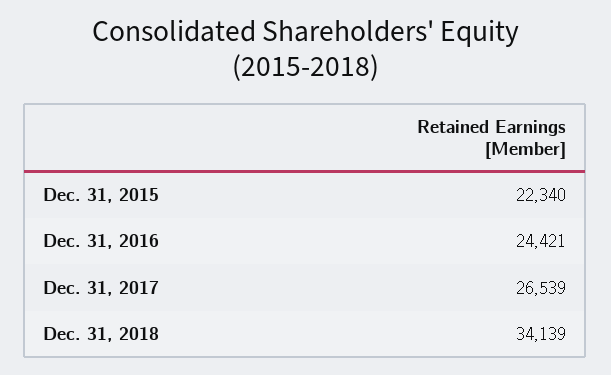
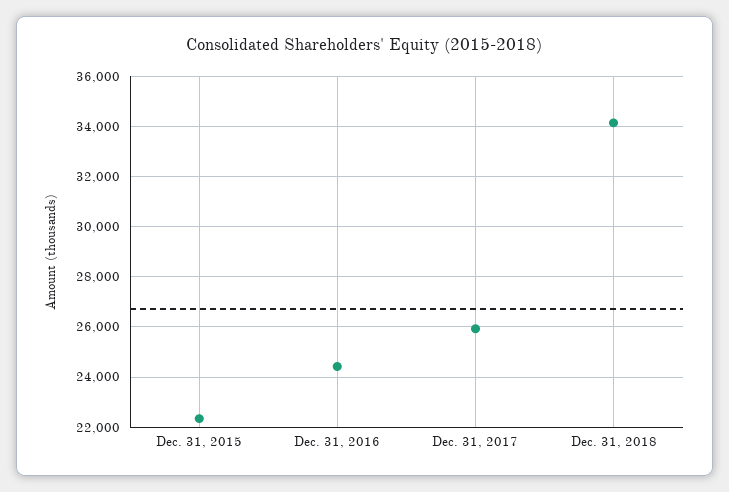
  {
    "Dec. 31, 2015": 22340,
    "Dec. 31, 2016": 24421,
-   "Dec. 31, 2017": 26539,
+   "Dec. 31, 2017": 26000,
    "Dec. 31, 2018": 34139
  }

